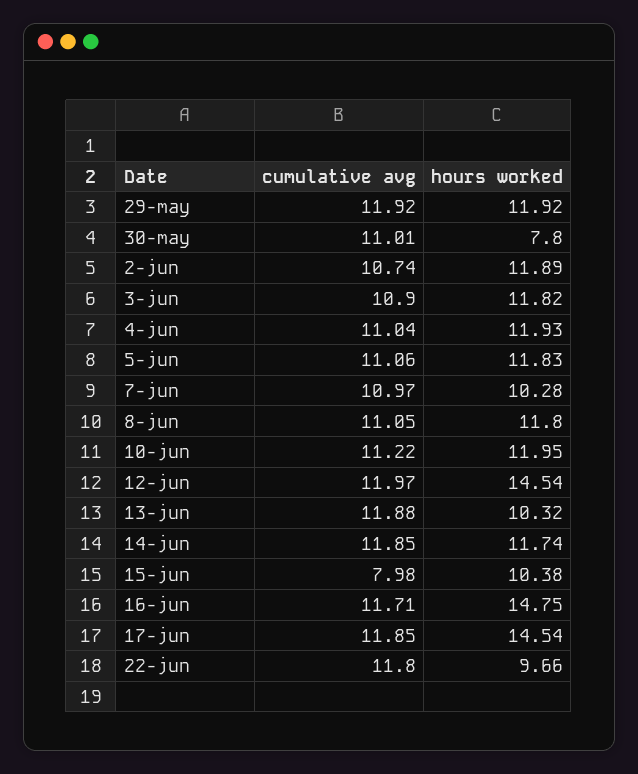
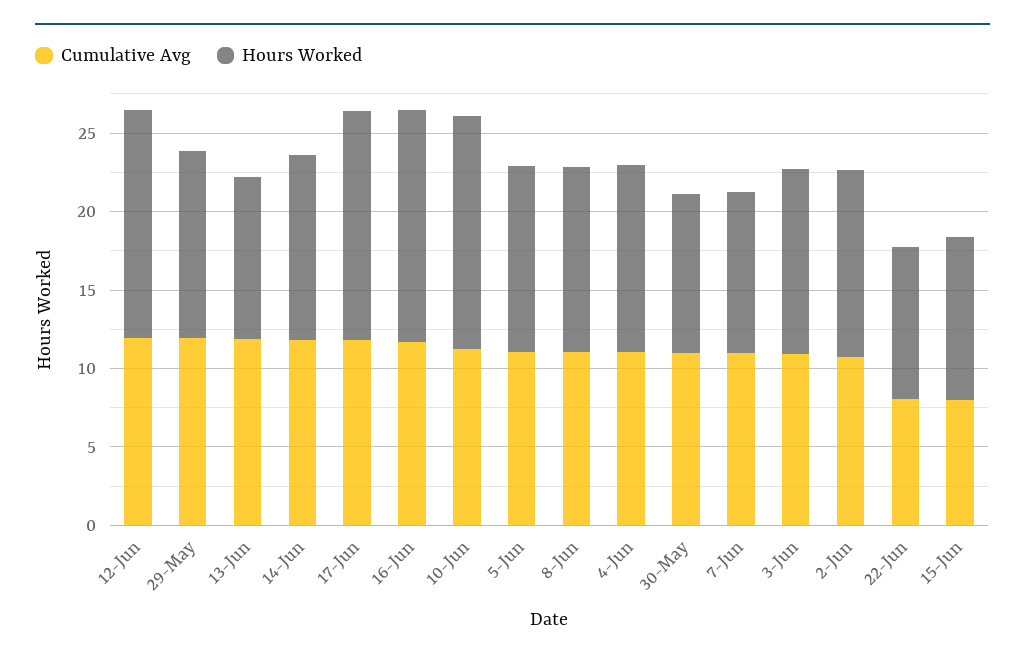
  {
    "cumulative avg": {
      "29-may": 11.92,
      "30-may": 11.01,
      "2-jun": 10.74,
      "3-jun": 10.9,
      "4-jun": 11.04,
      "5-jun": 11.06,
      "7-jun": 10.97,
      "8-jun": 11.05,
      "10-jun": 11.22,
      "12-jun": 11.97,
      "13-jun": 11.88,
      "14-jun": 11.85,
      "15-jun": 7.98,
      "16-jun": 11.71,
      "17-jun": 11.85,
-     "22-jun": 11.8
+     "22-jun": 8
    },
    "hours worked": {
      "29-may": 11.92,
-     "30-may": 7.8,
+     "30-may": 10,
      "2-jun": 11.89,
      "3-jun": 11.82,
      "4-jun": 11.93,
      "5-jun": 11.83,
      "7-jun": 10.28,
      "8-jun": 11.8,
-     "10-jun": 11.95,
+     "10-jun": 15,
      "12-jun": 14.54,
      "13-jun": 10.32,
      "14-jun": 11.74,
      "15-jun": 10.38,
      "16-jun": 14.75,
      "17-jun": 14.54,
      "22-jun": 9.66
    }
  }

